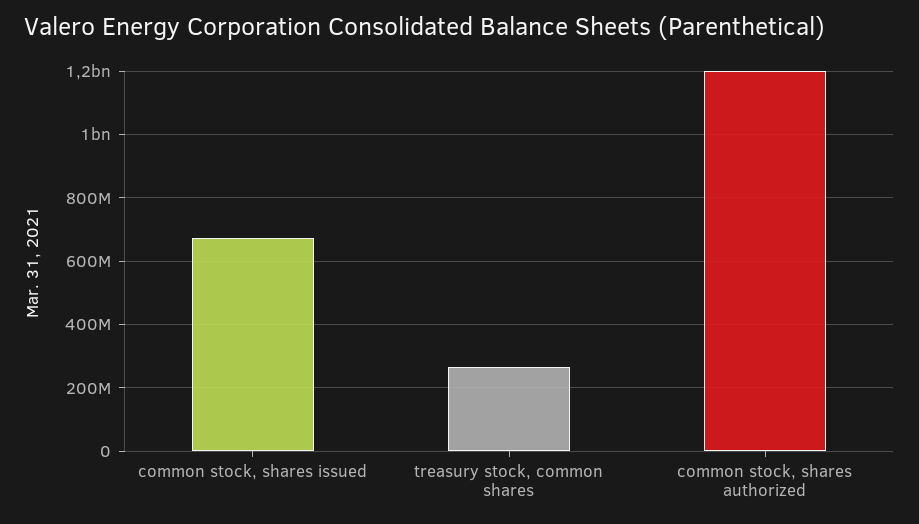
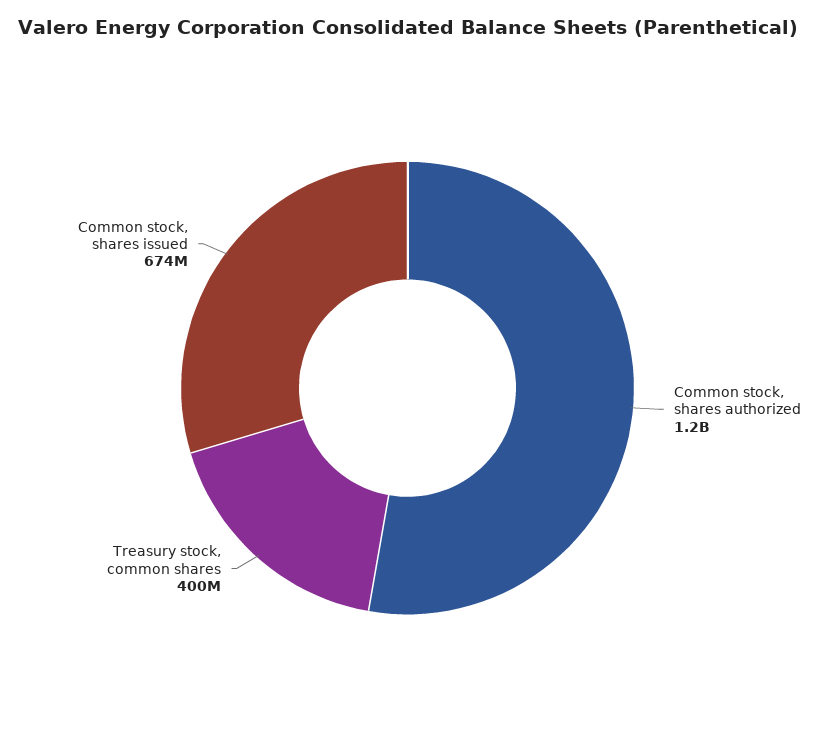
  {
    "common stock, shares issued": 674000000,
-   "treasury stock, common shares": 260000000,
+   "treasury stock, common shares": 400000000,
    "common stock, shares authorized": 1200000000
  }

